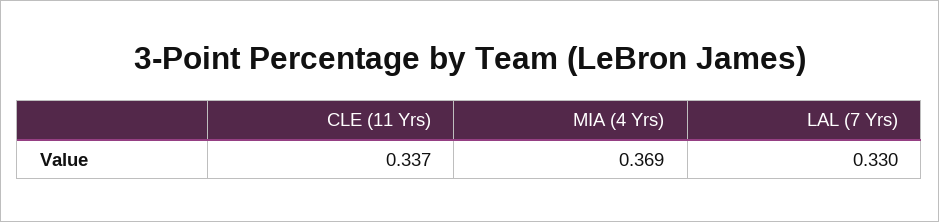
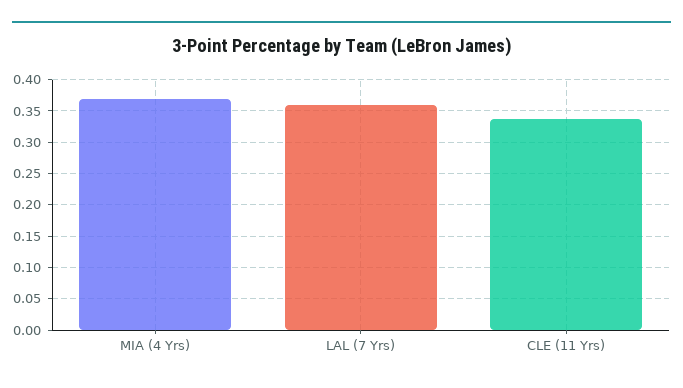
  {
    "CLE (11 Yrs)": 0.337,
    "MIA (4 Yrs)": 0.369,
-   "LAL (7 Yrs)": 0.33
+   "LAL (7 Yrs)": 0.36
  }

